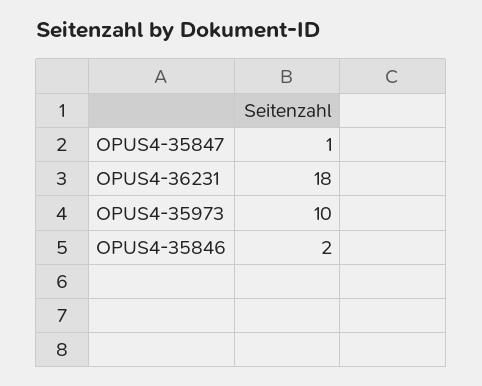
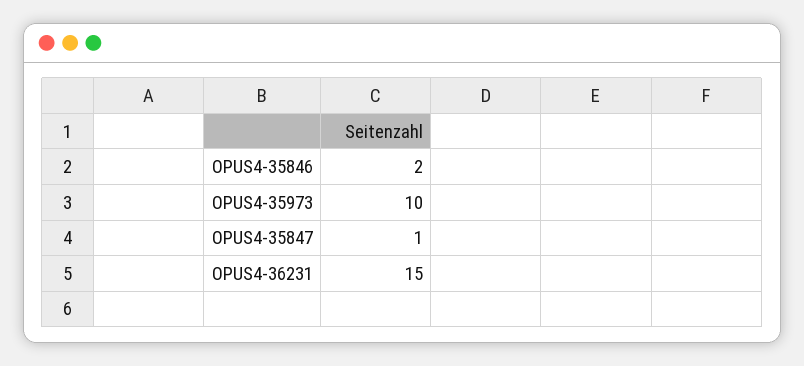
  {
    "OPUS4-35847": 1,
-   "OPUS4-36231": 18,
+   "OPUS4-36231": 15,
    "OPUS4-35973": 10,
    "OPUS4-35846": 2
  }

